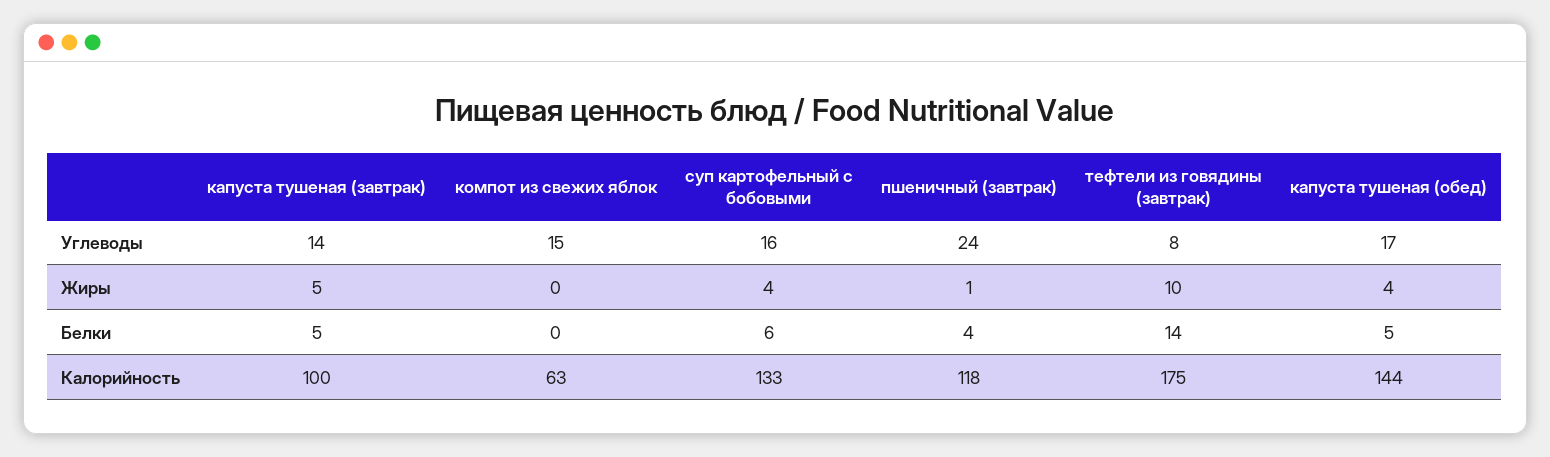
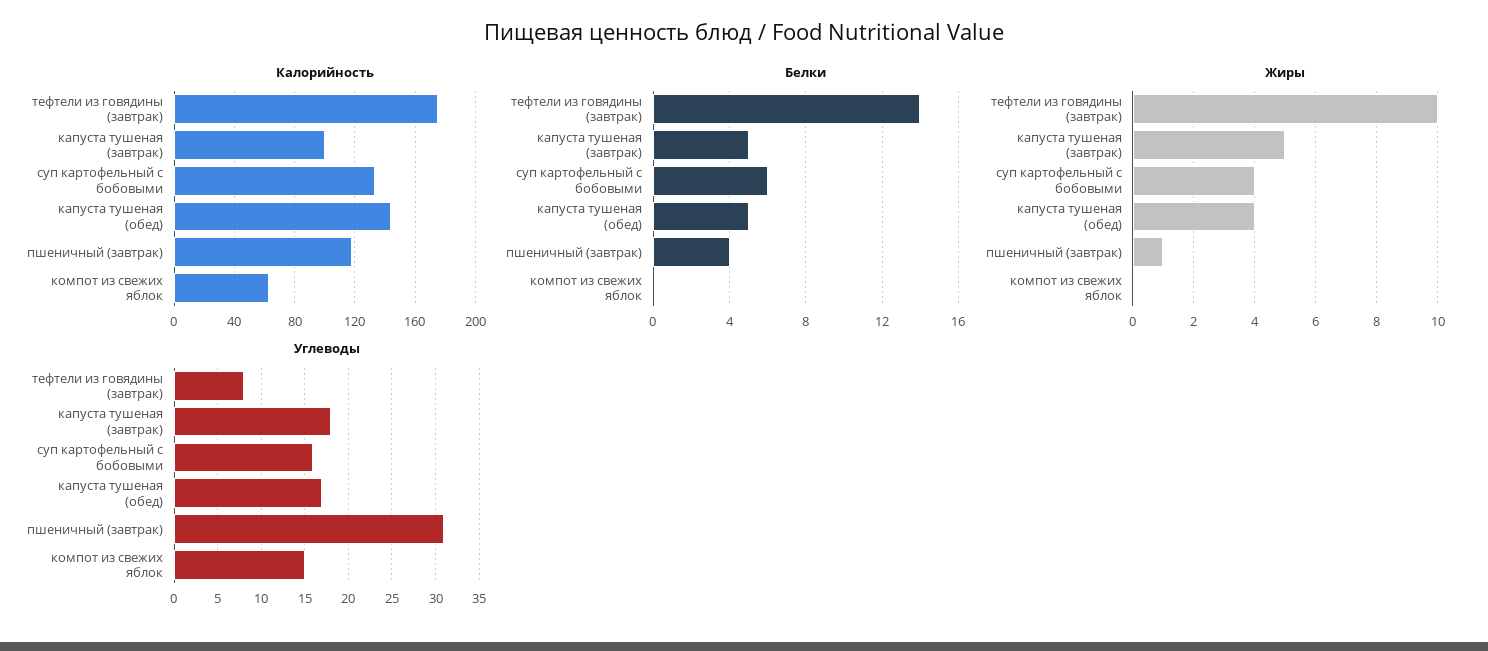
  {
    "Углеводы": {
-     "капуста тушеная (завтрак)": 14,
+     "капуста тушеная (завтрак)": 18,
      "компот из свежих яблок": 15,
      "суп картофельный с бобовыми": 16,
-     "пшеничный (завтрак)": 24,
+     "пшеничный (завтрак)": 31,
      "тефтели из говядины (завтрак)": 8,
      "капуста тушеная (обед)": 17
    },
    "Жиры": {
      "капуста тушеная (завтрак)": 5,
      "компот из свежих яблок": 0,
      "суп картофельный с бобовыми": 4,
      "пшеничный (завтрак)": 1,
      "тефтели из говядины (завтрак)": 10,
      "капуста тушеная (обед)": 4
    },
    "Белки": {
      "капуста тушеная (завтрак)": 5,
      "компот из свежих яблок": 0,
      "суп картофельный с бобовыми": 6,
      "пшеничный (завтрак)": 4,
      "тефтели из говядины (завтрак)": 14,
      "капуста тушеная (обед)": 5
    },
    "Калорийность": {
      "капуста тушеная (завтрак)": 100,
      "компот из свежих яблок": 63,
      "суп картофельный с бобовыми": 133,
      "пшеничный (завтрак)": 118,
      "тефтели из говядины (завтрак)": 175,
      "капуста тушеная (обед)": 144
    }
  }

